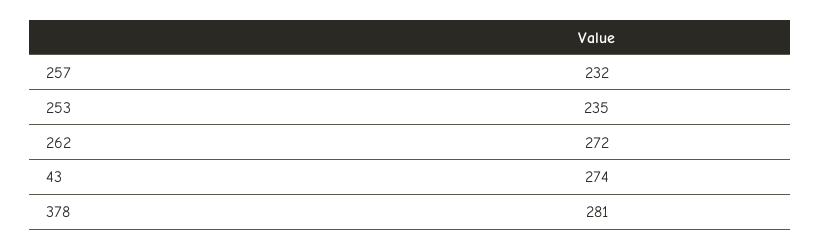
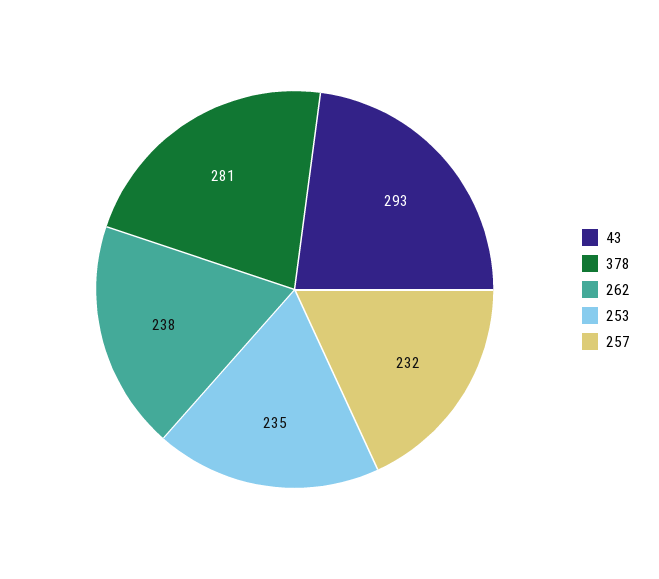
  {
    "257": 232,
    "253": 235,
-   "262": 272,
+   "262": 238,
-   "43": 274,
+   "43": 293,
    "378": 281
  }

